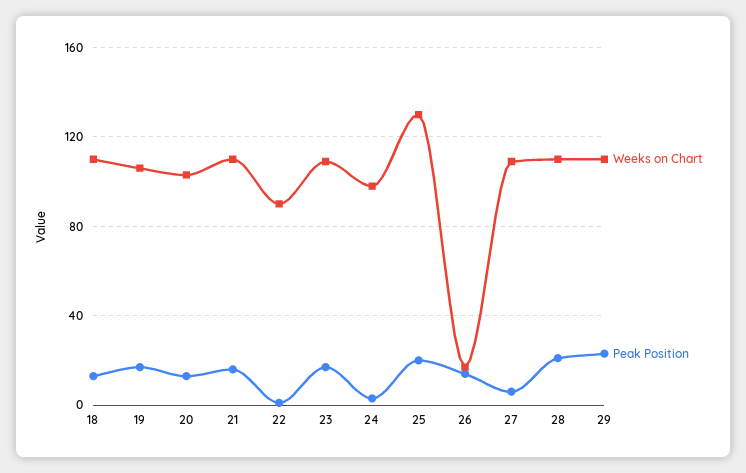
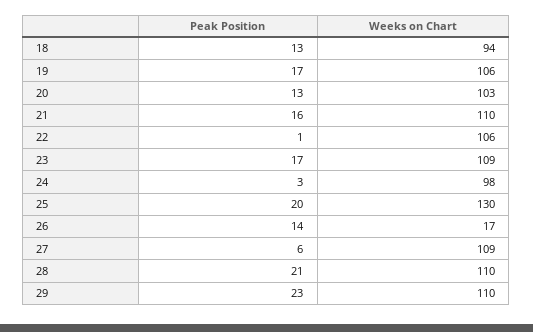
  {
    "Weeks on Chart": {
-     "18": 110,
+     "18": 94,
      "19": 106,
      "20": 103,
      "21": 110,
-     "22": 90,
+     "22": 106,
      "23": 109,
      "24": 98,
      "25": 130,
      "26": 17,
      "27": 109,
      "28": 110,
      "29": 110
    },
    "Peak Position": {
      "18": 13,
      "19": 17,
      "20": 13,
      "21": 16,
      "22": 1,
      "23": 17,
      "24": 3,
      "25": 20,
      "26": 14,
      "27": 6,
      "28": 21,
      "29": 23
    }
  }

